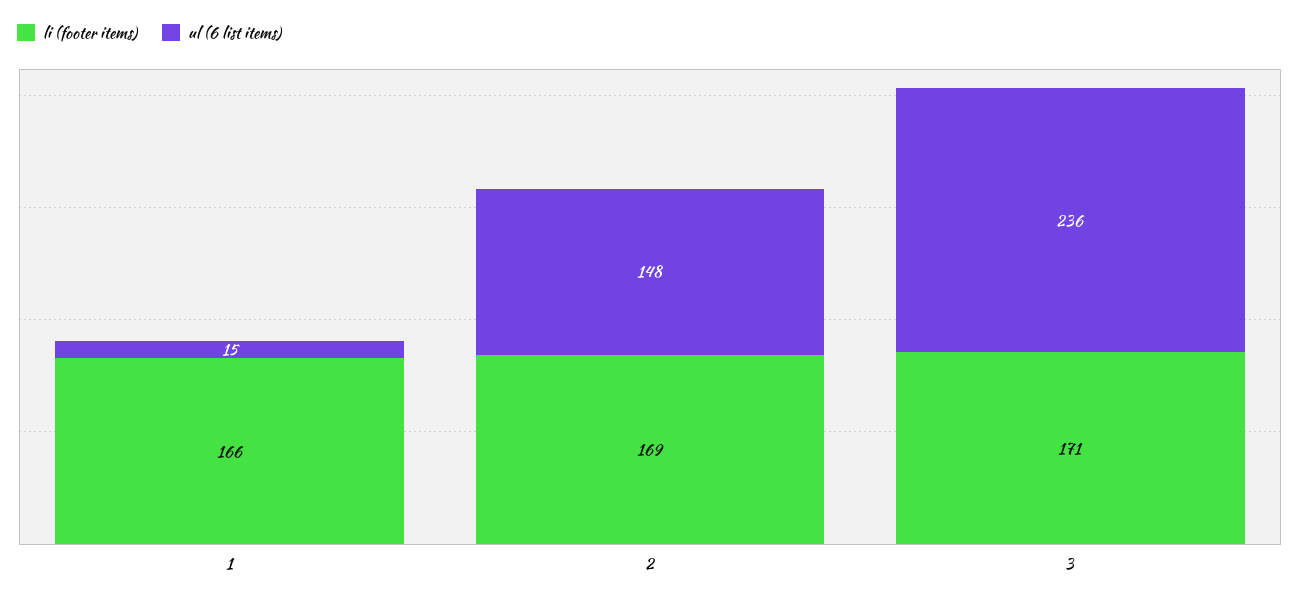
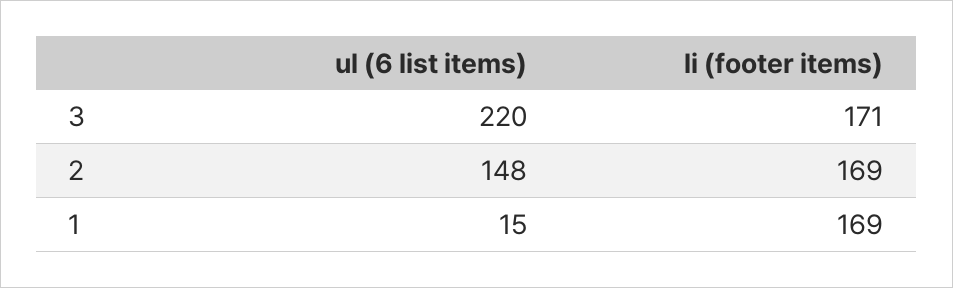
  {
    "li (footer items)": {
-     "1": 166,
+     "1": 169,
      "2": 169,
      "3": 171
    },
    "ul (6 list items)": {
      "1": 15,
      "2": 148,
-     "3": 236
+     "3": 220
    }
  }

